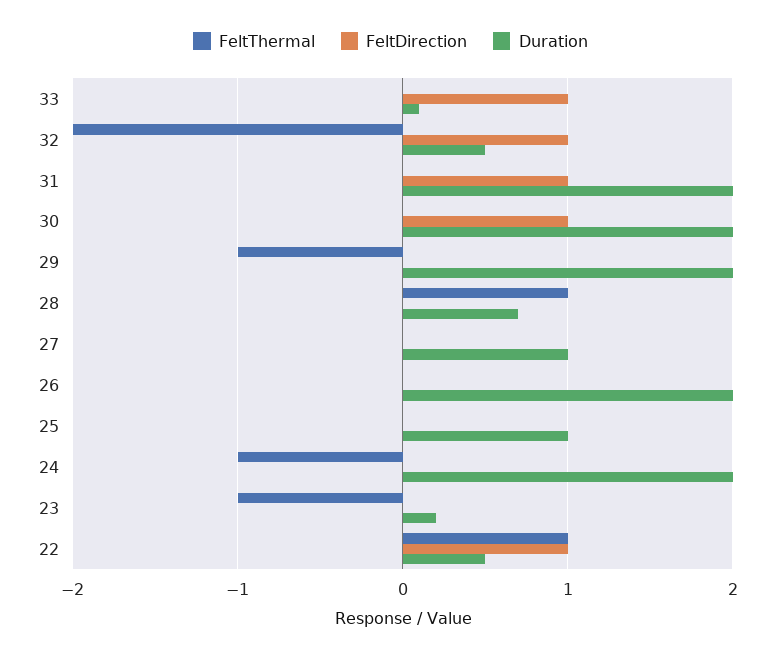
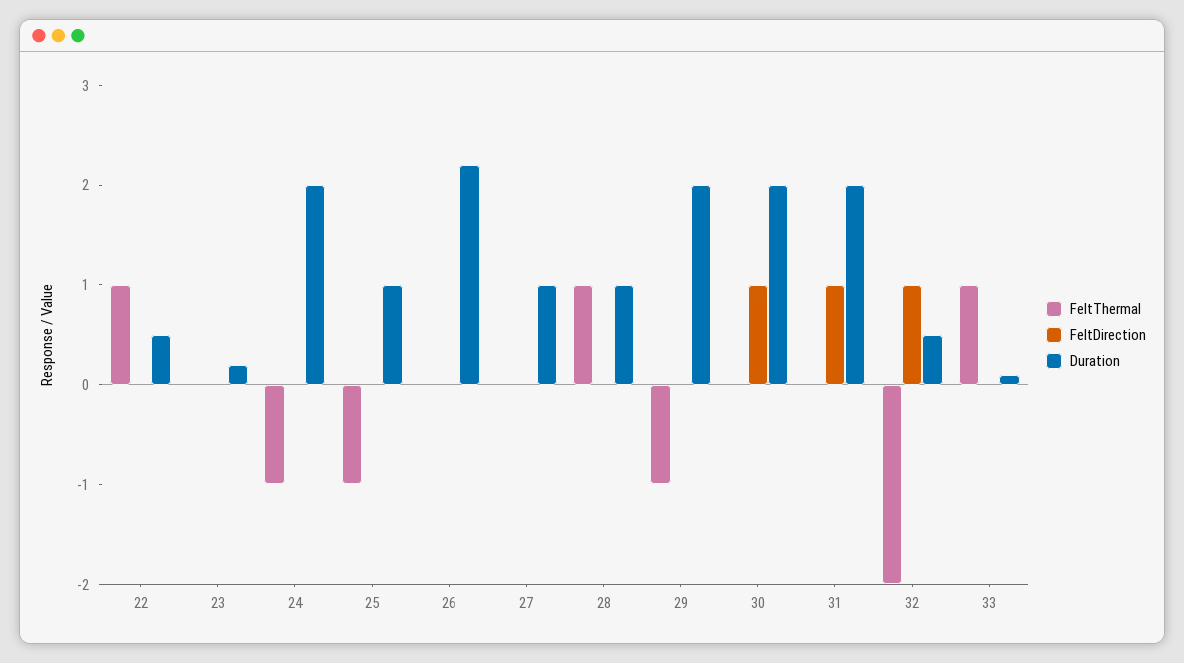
  {
    "FeltThermal": {
-     "33": 0,
+     "33": 1,
      "32": -2,
      "31": 0,
      "30": 0,
      "29": -1,
      "28": 1,
      "27": 0,
      "26": 0,
-     "25": 0,
+     "25": -1,
      "24": -1,
-     "23": -1,
+     "23": 0,
      "22": 1
    },
    "FeltDirection": {
-     "33": 1,
+     "33": 0,
      "32": 1,
      "31": 1,
      "30": 1,
      "29": 0,
      "28": 0,
      "27": 0,
      "26": 0,
      "25": 0,
      "24": 0,
      "23": 0,
-     "22": 1
+     "22": 0
    },
    "Duration": {
      "33": 0.1,
      "32": 0.5,
      "31": 2,
      "30": 2,
      "29": 2,
-     "28": 0.7,
+     "28": 1,
      "27": 1,
-     "26": 2,
+     "26": 2.2,
      "25": 1,
      "24": 2,
      "23": 0.2,
      "22": 0.5
    }
  }

